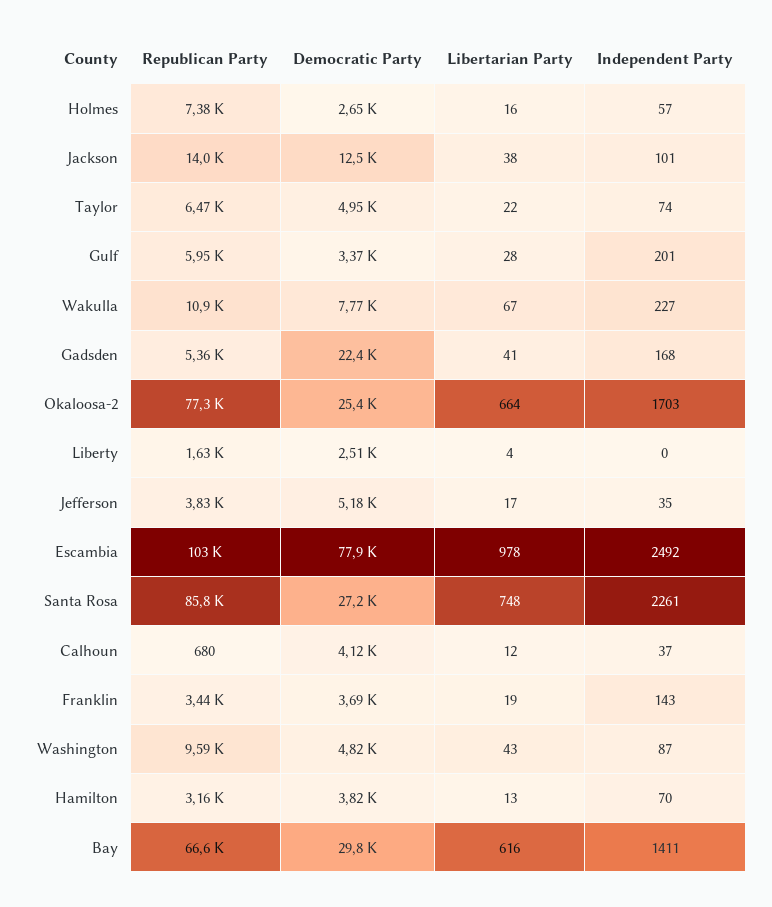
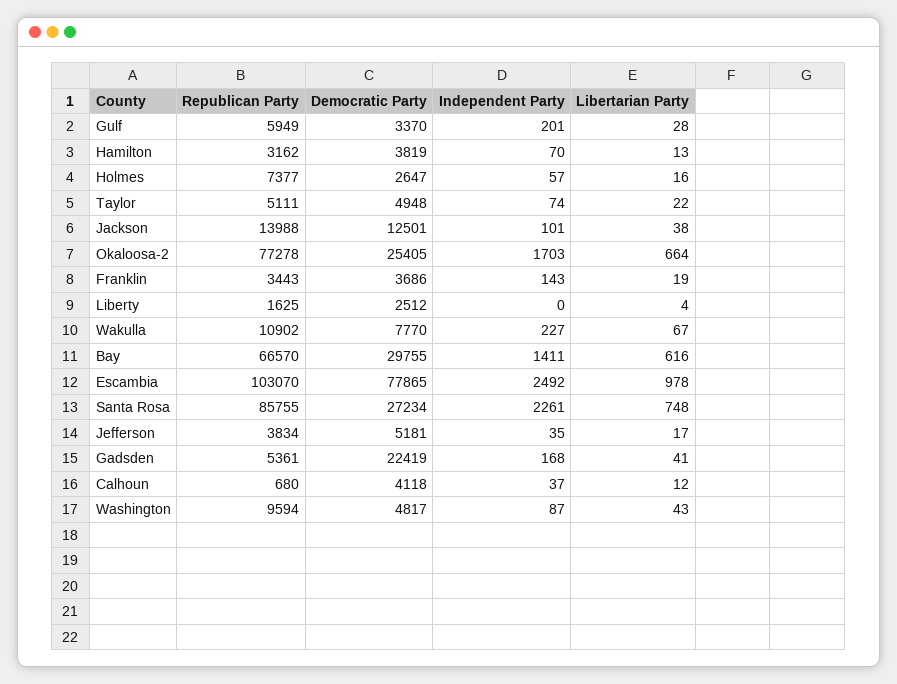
  {
    "Republican Party": {
      "Holmes": 7377,
      "Jackson": 13988,
-     "Taylor": 6470,
+     "Taylor": 5111,
      "Gulf": 5949,
      "Wakulla": 10902,
      "Gadsden": 5361,
      "Okaloosa-2": 77278,
      "Liberty": 1625,
      "Jefferson": 3834,
      "Escambia": 103070,
      "Santa Rosa": 85755,
      "Calhoun": 680,
      "Franklin": 3443,
      "Washington": 9594,
      "Hamilton": 3162,
      "Bay": 66570
    },
    "Democratic Party": {
      "Holmes": 2647,
      "Jackson": 12501,
      "Taylor": 4948,
      "Gulf": 3370,
      "Wakulla": 7770,
      "Gadsden": 22419,
      "Okaloosa-2": 25405,
      "Liberty": 2512,
      "Jefferson": 5181,
      "Escambia": 77865,
      "Santa Rosa": 27234,
      "Calhoun": 4118,
      "Franklin": 3686,
      "Washington": 4817,
      "Hamilton": 3819,
      "Bay": 29755
    },
    "Libertarian Party": {
      "Holmes": 16,
      "Jackson": 38,
      "Taylor": 22,
      "Gulf": 28,
      "Wakulla": 67,
      "Gadsden": 41,
      "Okaloosa-2": 664,
      "Liberty": 4,
      "Jefferson": 17,
      "Escambia": 978,
      "Santa Rosa": 748,
      "Calhoun": 12,
      "Franklin": 19,
      "Washington": 43,
      "Hamilton": 13,
      "Bay": 616
    },
    "Independent Party": {
      "Holmes": 57,
      "Jackson": 101,
      "Taylor": 74,
      "Gulf": 201,
      "Wakulla": 227,
      "Gadsden": 168,
      "Okaloosa-2": 1703,
      "Liberty": 0,
      "Jefferson": 35,
      "Escambia": 2492,
      "Santa Rosa": 2261,
      "Calhoun": 37,
      "Franklin": 143,
      "Washington": 87,
      "Hamilton": 70,
      "Bay": 1411
    }
  }

